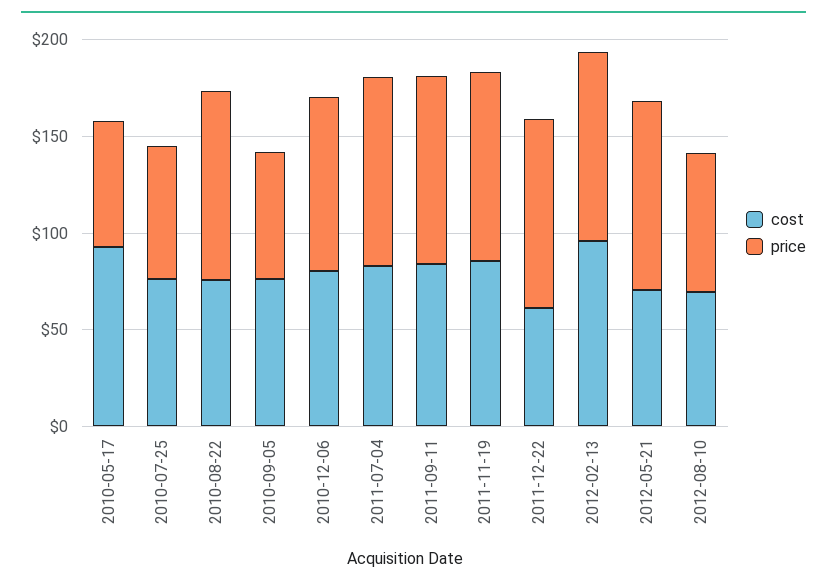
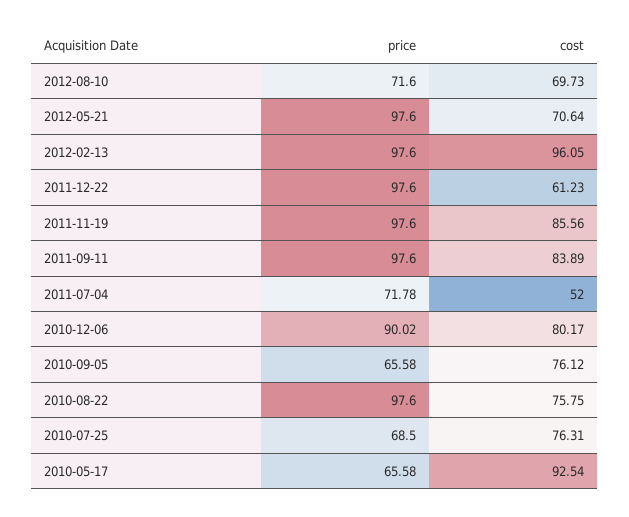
  {
    "cost": {
      "2010-05-17": 92.54,
      "2010-07-25": 76.31,
      "2010-08-22": 75.75,
      "2010-09-05": 76.12,
      "2010-12-06": 80.17,
-     "2011-07-04": 80,
+     "2011-07-04": 52,
      "2011-09-11": 83.89,
      "2011-11-19": 85.56,
      "2011-12-22": 61.23,
      "2012-02-13": 96.05,
      "2012-05-21": 70.64,
      "2012-08-10": 69.73
    },
    "price": {
      "2010-05-17": 65.58,
      "2010-07-25": 68.5,
      "2010-08-22": 97.6,
      "2010-09-05": 65.58,
      "2010-12-06": 90.02,
-     "2011-07-04": 100,
+     "2011-07-04": 71.78,
      "2011-09-11": 97.6,
      "2011-11-19": 97.6,
      "2011-12-22": 97.6,
      "2012-02-13": 97.6,
      "2012-05-21": 97.6,
      "2012-08-10": 71.6
    }
  }

